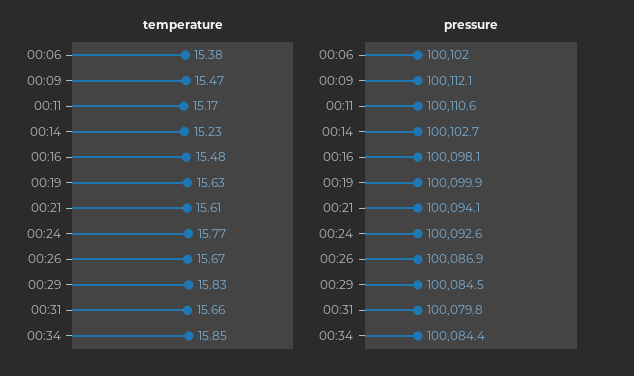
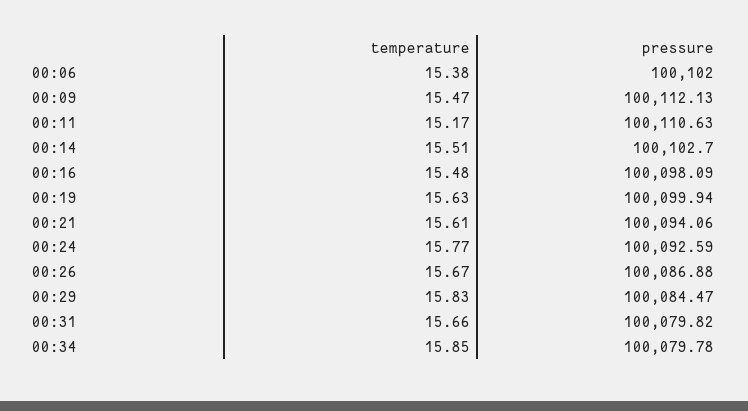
  {
    "temperature": {
      "00:06": 15.38,
      "00:09": 15.47,
      "00:11": 15.17,
-     "00:14": 15.23,
+     "00:14": 15.51,
      "00:16": 15.48,
      "00:19": 15.63,
      "00:21": 15.61,
      "00:24": 15.77,
      "00:26": 15.67,
      "00:29": 15.83,
      "00:31": 15.66,
      "00:34": 15.85
    },
    "pressure": {
      "00:06": 100102,
      "00:09": 100112.13,
      "00:11": 100110.63,
      "00:14": 100102.7,
      "00:16": 100098.09,
      "00:19": 100099.94,
      "00:21": 100094.06,
      "00:24": 100092.59,
      "00:26": 100086.88,
      "00:29": 100084.47,
      "00:31": 100079.82,
-     "00:34": 100084.4
+     "00:34": 100079.78
    }
  }

